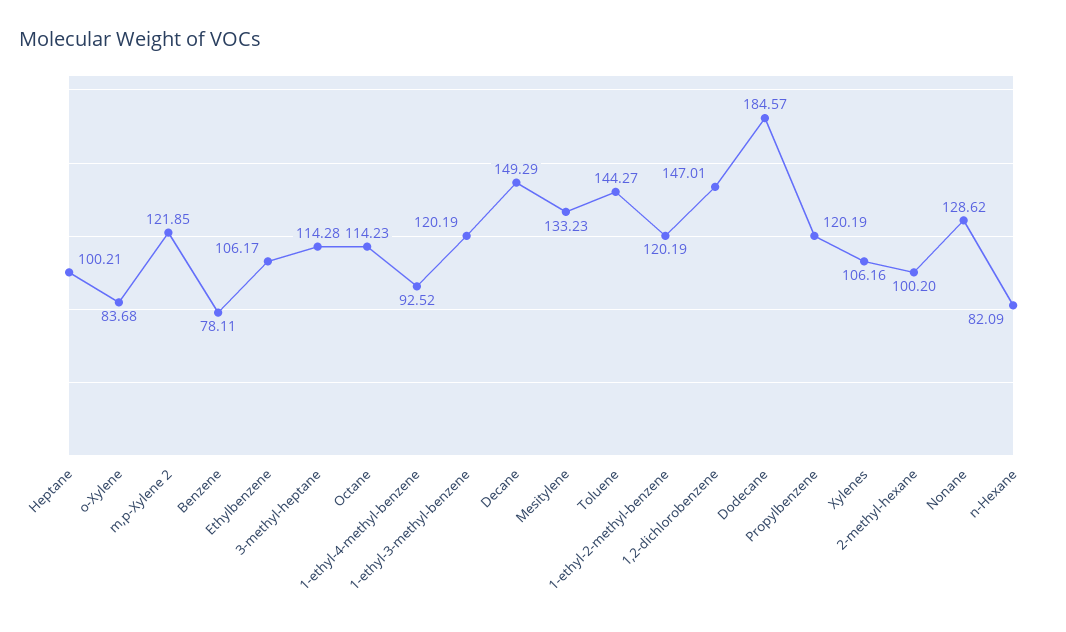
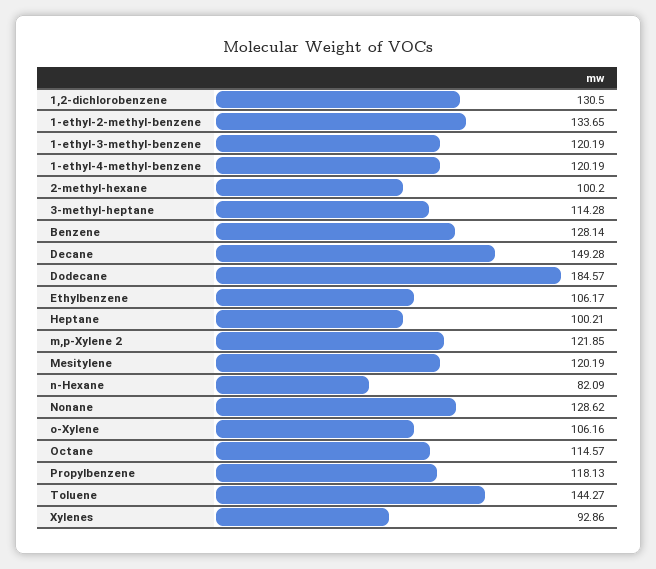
  {
    "Heptane": 100.21,
-   "o-Xylene": 83.68,
+   "o-Xylene": 106.16,
    "m,p-Xylene 2": 121.85,
-   "Benzene": 78.11,
+   "Benzene": 128.14,
    "Ethylbenzene": 106.17,
    "3-methyl-heptane": 114.28,
-   "Octane": 114.23,
+   "Octane": 114.57,
-   "1-ethyl-4-methyl-benzene": 92.52,
+   "1-ethyl-4-methyl-benzene": 120.19,
    "1-ethyl-3-methyl-benzene": 120.19,
-   "Decane": 149.29,
+   "Decane": 149.28,
-   "Mesitylene": 133.23,
+   "Mesitylene": 120.19,
    "Toluene": 144.27,
-   "1-ethyl-2-methyl-benzene": 120.19,
+   "1-ethyl-2-methyl-benzene": 133.65,
-   "1,2-dichlorobenzene": 147.01,
+   "1,2-dichlorobenzene": 130.5,
    "Dodecane": 184.57,
-   "Propylbenzene": 120.19,
+   "Propylbenzene": 118.13,
-   "Xylenes": 106.16,
+   "Xylenes": 92.86,
    "2-methyl-hexane": 100.2,
    "Nonane": 128.62,
    "n-Hexane": 82.09
  }

